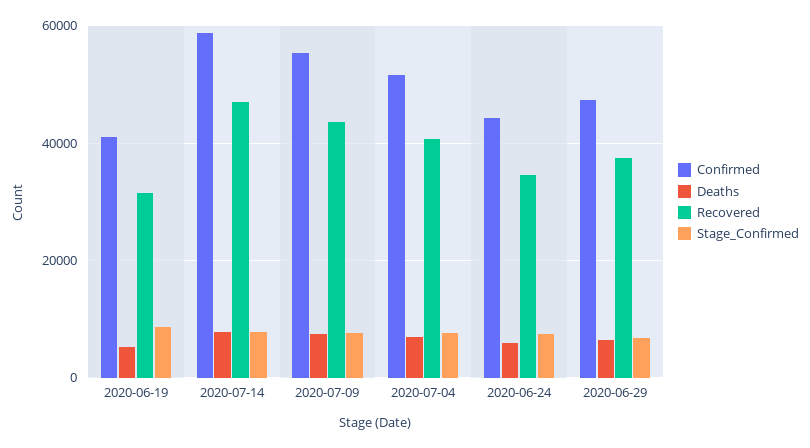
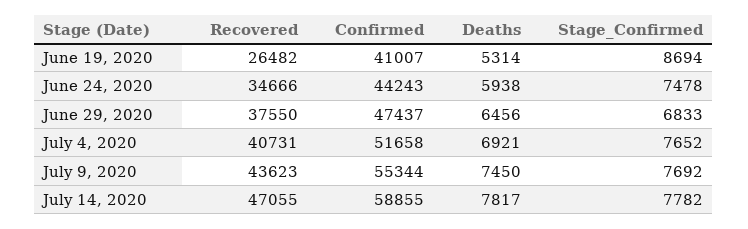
  {
    "Confirmed": {
      "2020-06-19": 41007,
      "2020-07-14": 58855,
      "2020-07-09": 55344,
      "2020-07-04": 51658,
      "2020-06-24": 44243,
      "2020-06-29": 47437
    },
    "Deaths": {
      "2020-06-19": 5314,
      "2020-07-14": 7817,
      "2020-07-09": 7450,
      "2020-07-04": 6921,
      "2020-06-24": 5938,
      "2020-06-29": 6456
    },
    "Recovered": {
-     "2020-06-19": 32000,
+     "2020-06-19": 26482,
      "2020-07-14": 47055,
      "2020-07-09": 43623,
      "2020-07-04": 40731,
      "2020-06-24": 34666,
      "2020-06-29": 37550
    },
    "Stage_Confirmed": {
      "2020-06-19": 8694,
      "2020-07-14": 7782,
      "2020-07-09": 7692,
      "2020-07-04": 7652,
      "2020-06-24": 7478,
      "2020-06-29": 6833
    }
  }

